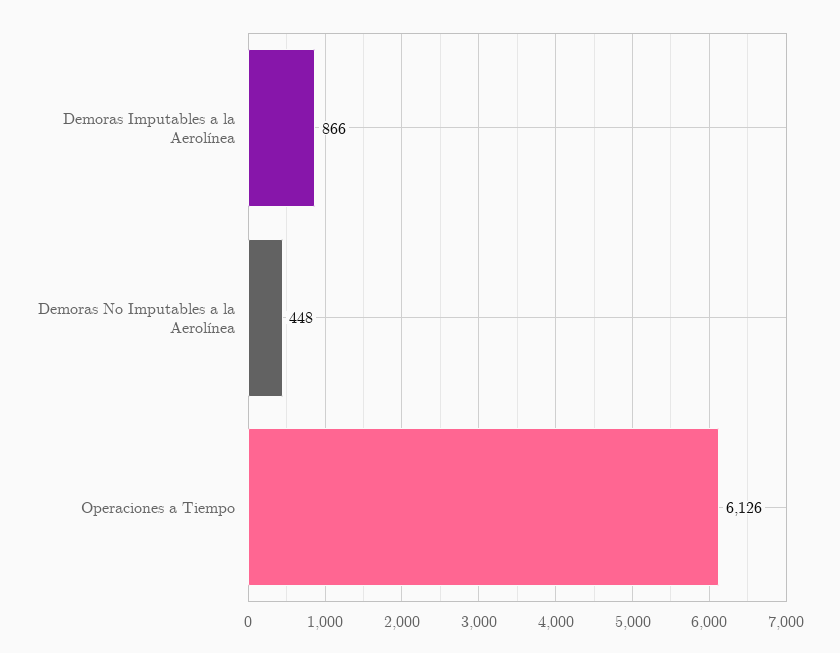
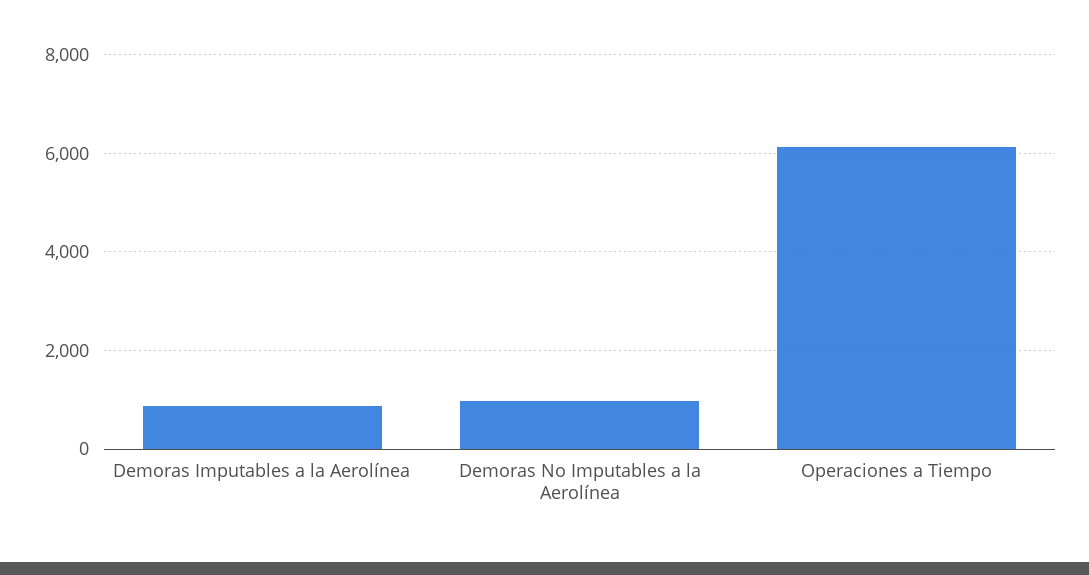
  {
    "Demoras Imputables a la Aerolínea": 866,
-   "Demoras No Imputables a la Aerolínea": 448,
+   "Demoras No Imputables a la Aerolínea": 1000,
    "Operaciones a Tiempo": 6126
  }

